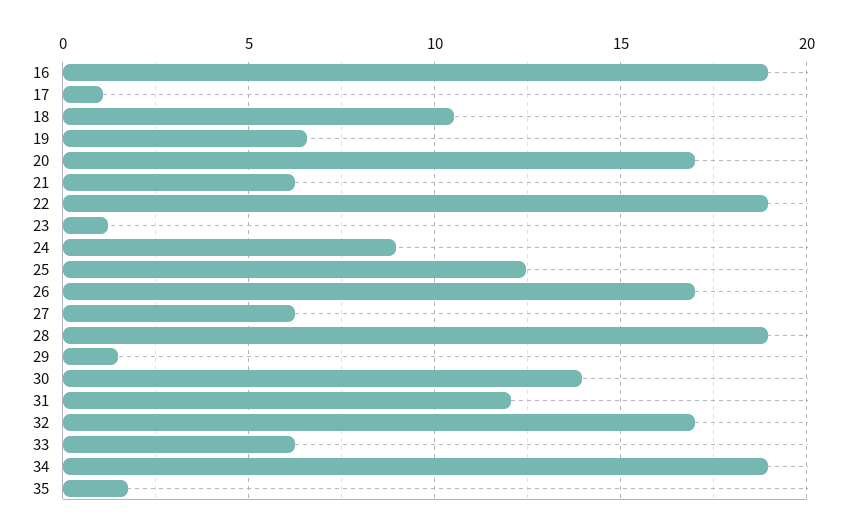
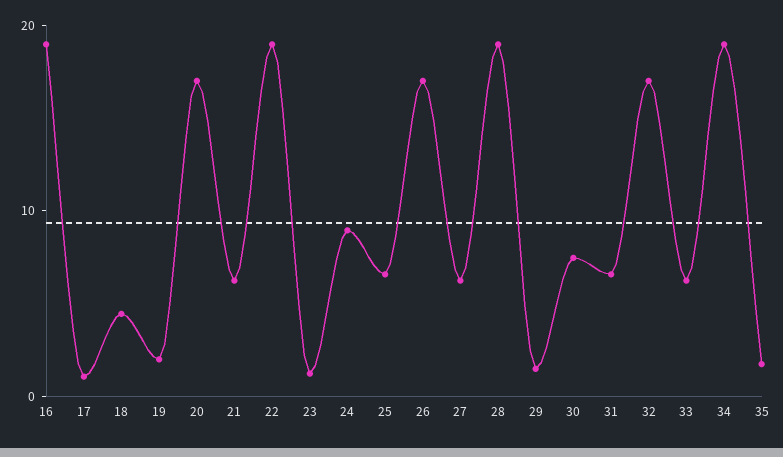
  {
    "16": 19,
    "17": 1,
-   "18": 10.5,
+   "18": 4,
-   "19": 6.5,
+   "19": 2,
    "20": 17,
    "21": 6,
    "22": 19,
    "23": 1,
    "24": 9,
-   "25": 12.5,
+   "25": 6,
    "26": 17,
    "27": 6,
    "28": 19,
    "29": 1.5,
-   "30": 14,
+   "30": 8,
-   "31": 12,
+   "31": 6,
    "32": 17,
    "33": 6,
    "34": 19,
    "35": 2
  }

